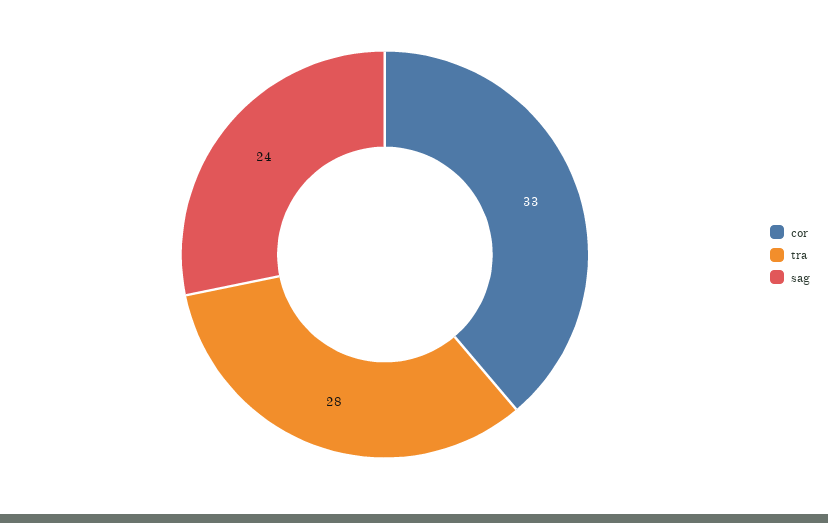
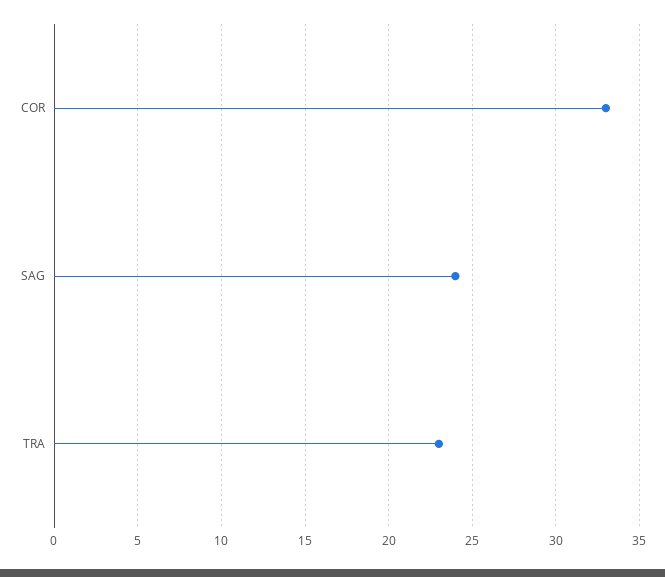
  {
    "cor": 33,
-   "tra": 28,
+   "tra": 23,
    "sag": 24
  }

